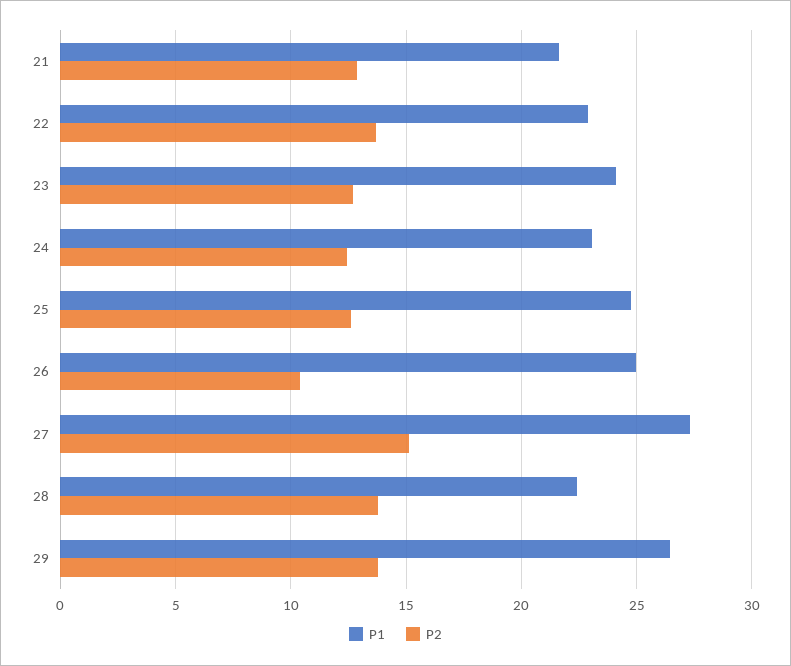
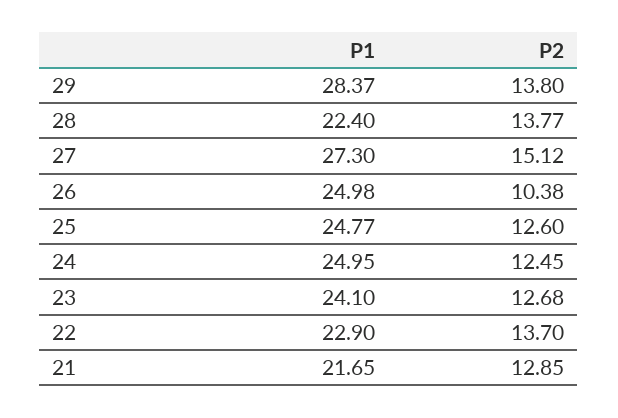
  {
    "P1": {
      "21": 21.65,
      "22": 22.9,
      "23": 24.1,
-     "24": 23,
+     "24": 24.95,
      "25": 24.77,
      "26": 24.98,
      "27": 27.3,
      "28": 22.4,
-     "29": 26.5
+     "29": 28.37
    },
    "P2": {
      "21": 12.85,
      "22": 13.7,
      "23": 12.68,
      "24": 12.45,
      "25": 12.6,
      "26": 10.38,
      "27": 15.12,
      "28": 13.77,
      "29": 13.8
    }
  }

